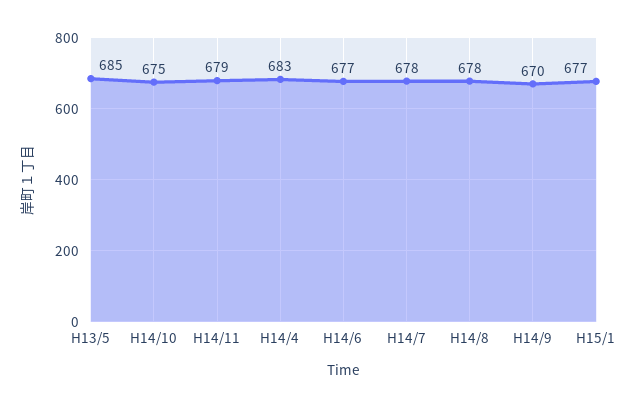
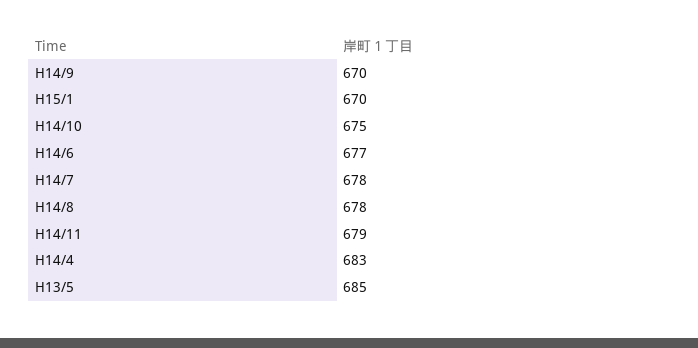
  {
    "H13/5": 685,
    "H14/10": 675,
    "H14/11": 679,
    "H14/4": 683,
    "H14/6": 677,
    "H14/7": 678,
    "H14/8": 678,
    "H14/9": 670,
-   "H15/1": 677
+   "H15/1": 670
  }

